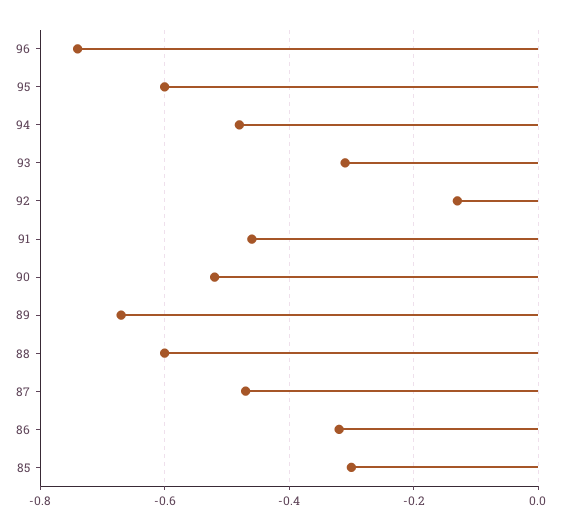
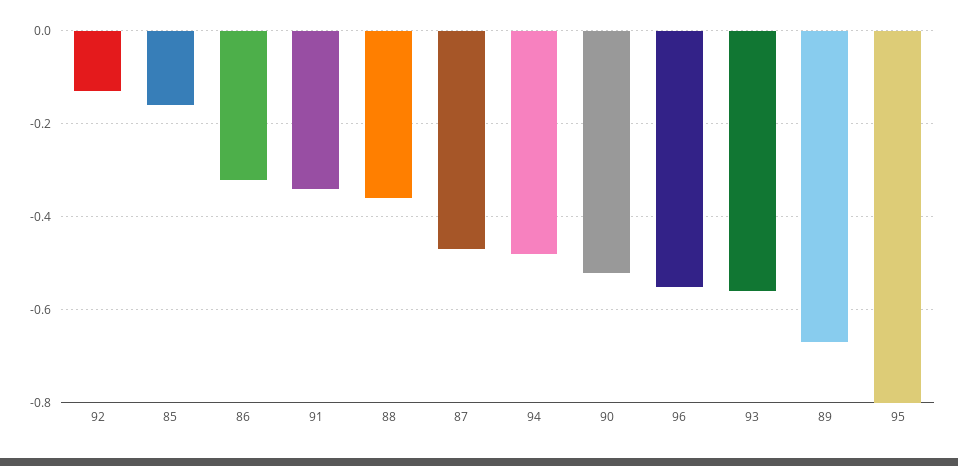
  {
-   "96": -0.75,
+   "96": -0.55,
-   "95": -0.6,
+   "95": -0.8,
    "94": -0.5,
-   "93": -0.3,
+   "93": -0.55,
    "92": -0.15,
-   "91": -0.45,
+   "91": -0.35,
    "90": -0.5,
    "89": -0.65,
-   "88": -0.6,
+   "88": -0.35,
    "87": -0.45,
    "86": -0.3,
-   "85": -0.3
+   "85": -0.15
  }

